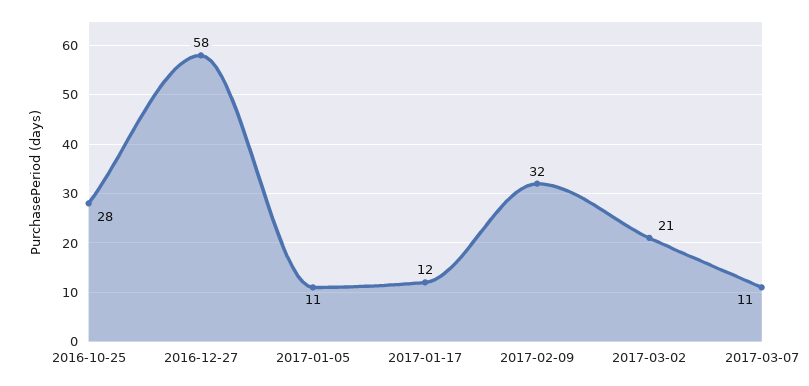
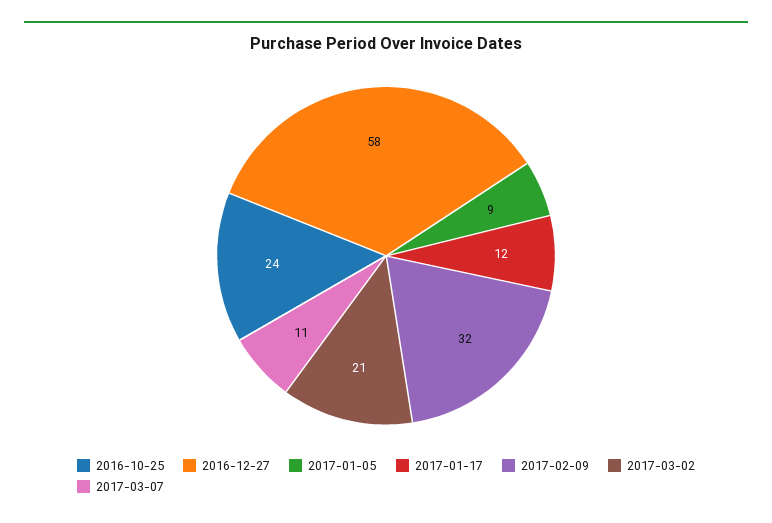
  {
-   "2016-10-25": 28,
+   "2016-10-25": 24,
    "2016-12-27": 58,
-   "2017-01-05": 11,
+   "2017-01-05": 9,
    "2017-01-17": 12,
    "2017-02-09": 32,
    "2017-03-02": 21,
    "2017-03-07": 11
  }

